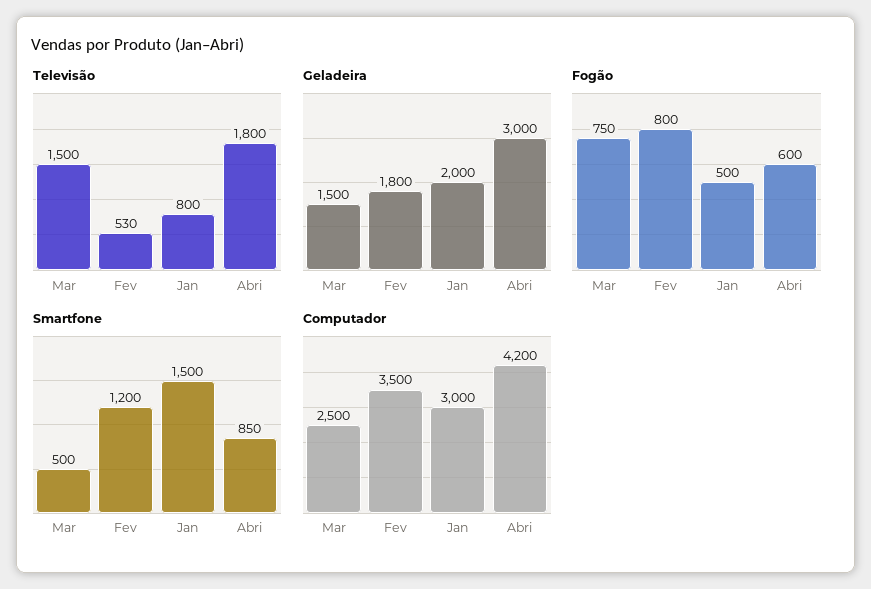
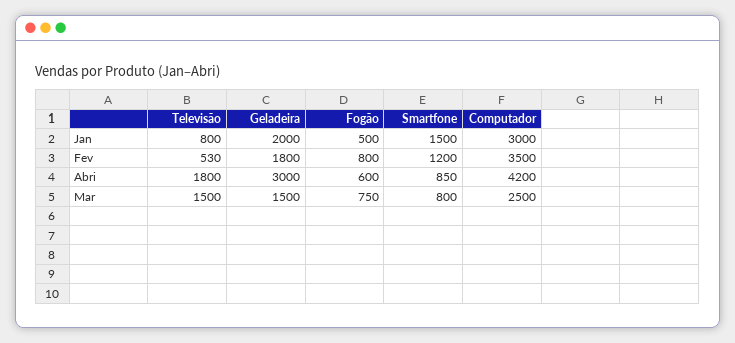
  {
    "Televisão": {
      "Mar": 1500,
      "Fev": 530,
      "Jan": 800,
      "Abri": 1800
    },
    "Geladeira": {
      "Mar": 1500,
      "Fev": 1800,
      "Jan": 2000,
      "Abri": 3000
    },
    "Fogão": {
      "Mar": 750,
      "Fev": 800,
      "Jan": 500,
      "Abri": 600
    },
    "Smartfone": {
-     "Mar": 500,
+     "Mar": 800,
      "Fev": 1200,
      "Jan": 1500,
      "Abri": 850
    },
    "Computador": {
      "Mar": 2500,
      "Fev": 3500,
      "Jan": 3000,
      "Abri": 4200
    }
  }

